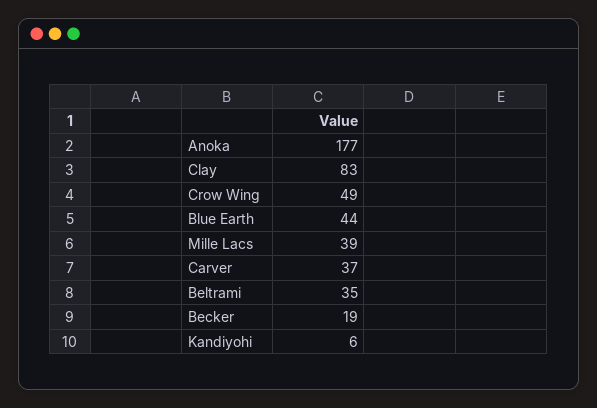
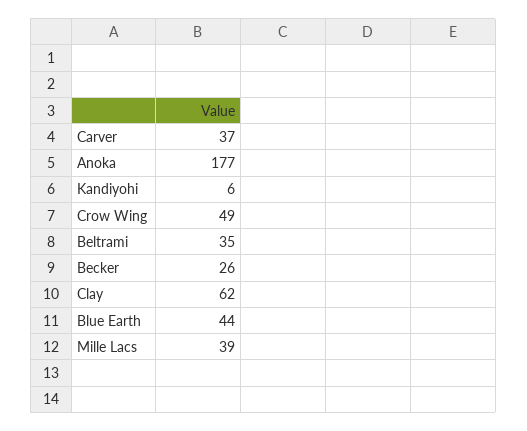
  {
    "Anoka": 177,
-   "Clay": 83,
+   "Clay": 62,
    "Crow Wing": 49,
    "Blue Earth": 44,
    "Mille Lacs": 39,
    "Carver": 37,
    "Beltrami": 35,
-   "Becker": 19,
+   "Becker": 26,
    "Kandiyohi": 6
  }

